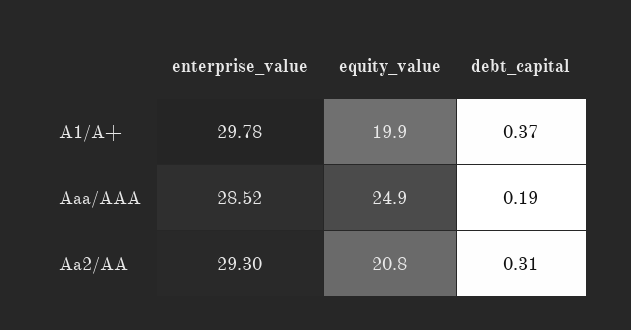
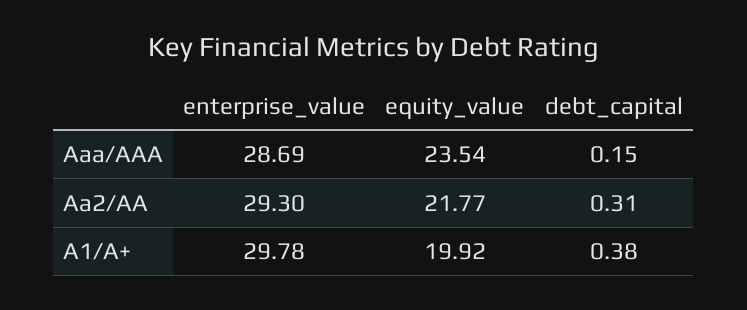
  {
    "enterprise_value": {
      "A1/A+": 29.78,
-     "Aaa/AAA": 28.52,
+     "Aaa/AAA": 28.69,
      "Aa2/AA": 29.3
    },
    "equity_value": {
      "A1/A+": 19.92,
-     "Aaa/AAA": 24.9,
+     "Aaa/AAA": 23.54,
-     "Aa2/AA": 20.8
+     "Aa2/AA": 21.77
    },
    "debt_capital": {
-     "A1/A+": 0.37,
+     "A1/A+": 0.38,
-     "Aaa/AAA": 0.19,
+     "Aaa/AAA": 0.15,
      "Aa2/AA": 0.31
    }
  }

